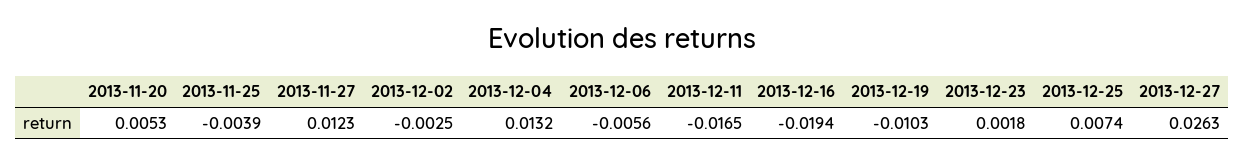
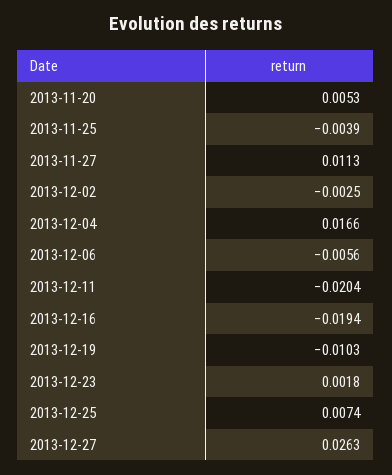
  {
    "2013-11-20": 0.0053,
    "2013-11-25": -0.0039,
-   "2013-11-27": 0.0123,
+   "2013-11-27": 0.0113,
    "2013-12-02": -0.0025,
-   "2013-12-04": 0.0132,
+   "2013-12-04": 0.0166,
    "2013-12-06": -0.0056,
-   "2013-12-11": -0.0165,
+   "2013-12-11": -0.0204,
    "2013-12-16": -0.0194,
    "2013-12-19": -0.0103,
    "2013-12-23": 0.0018,
    "2013-12-25": 0.0074,
    "2013-12-27": 0.0263
  }

